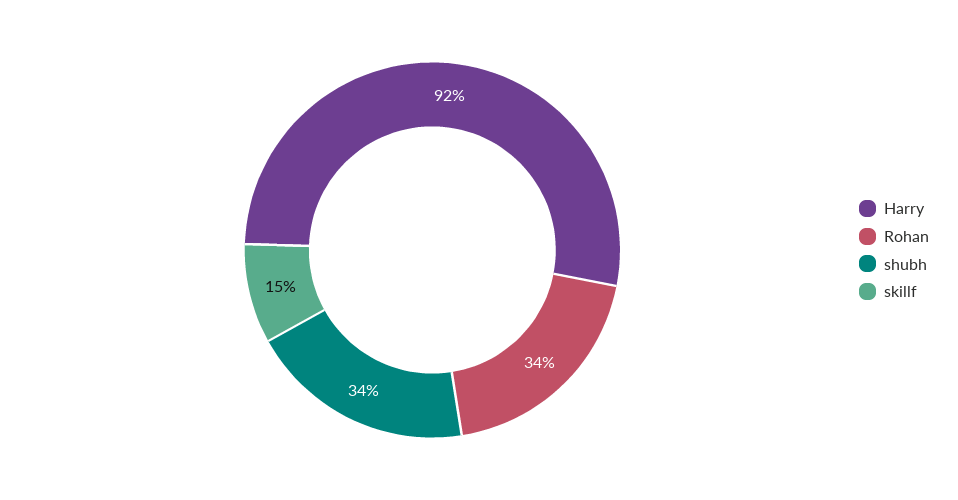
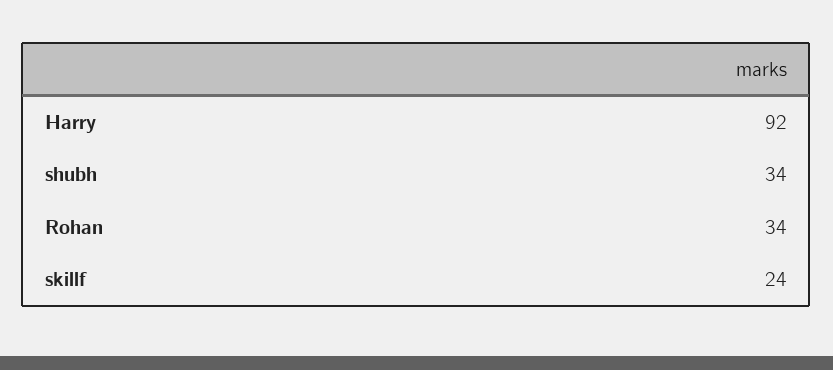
  {
    "Harry": 92,
    "Rohan": 34,
    "shubh": 34,
-   "skillf": 15
+   "skillf": 24
  }

